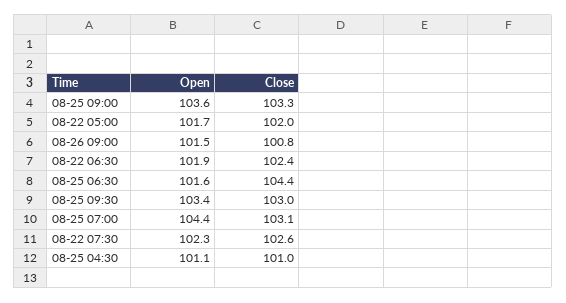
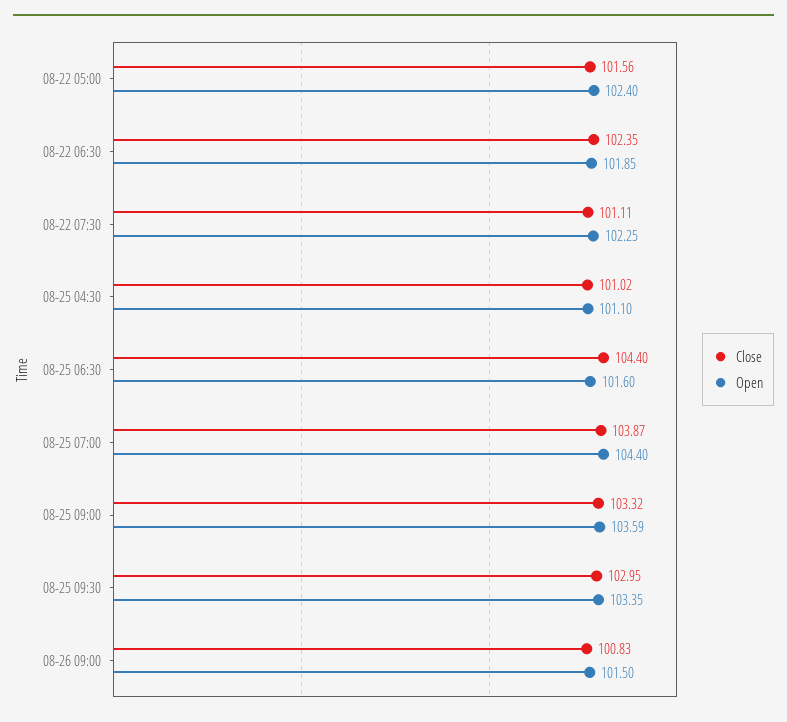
  {
    "Open": {
      "08-25 09:00": 103.59,
-     "08-22 05:00": 101.7,
+     "08-22 05:00": 102.4,
      "08-26 09:00": 101.5,
      "08-22 06:30": 101.85,
      "08-25 06:30": 101.6,
      "08-25 09:30": 103.35,
      "08-25 07:00": 104.4,
      "08-22 07:30": 102.25,
      "08-25 04:30": 101.1
    },
    "Close": {
      "08-25 09:00": 103.32,
-     "08-22 05:00": 102,
+     "08-22 05:00": 101.56,
      "08-26 09:00": 100.83,
      "08-22 06:30": 102.35,
      "08-25 06:30": 104.4,
      "08-25 09:30": 102.95,
-     "08-25 07:00": 103.1,
+     "08-25 07:00": 103.87,
-     "08-22 07:30": 102.6,
+     "08-22 07:30": 101.11,
      "08-25 04:30": 101.02
    }
  }

